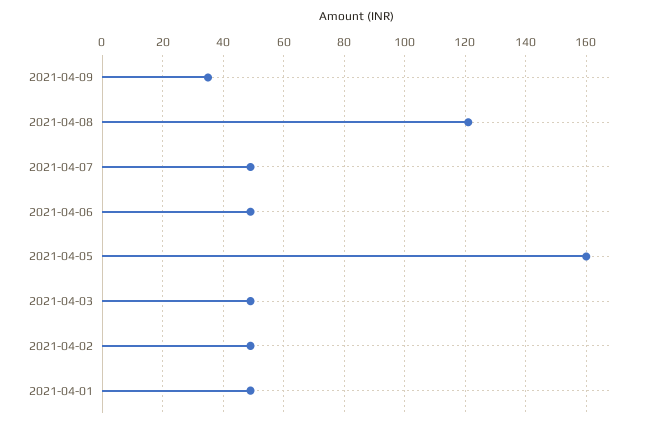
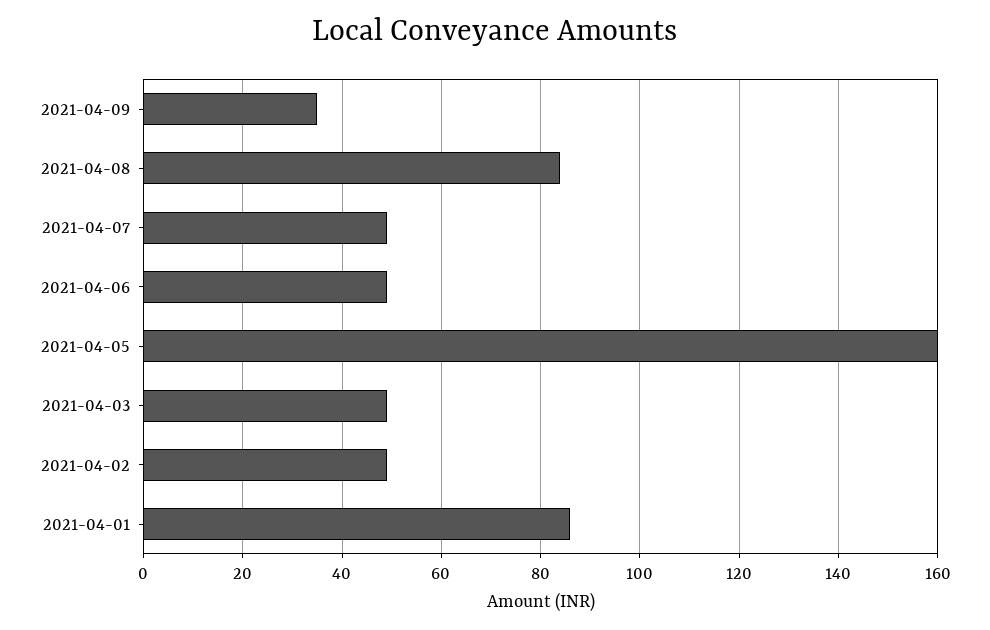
  {
    "2021-04-09": 35,
-   "2021-04-08": 120,
+   "2021-04-08": 85,
    "2021-04-07": 50,
    "2021-04-06": 50,
    "2021-04-05": 160,
    "2021-04-03": 50,
    "2021-04-02": 50,
-   "2021-04-01": 50
+   "2021-04-01": 85
  }

